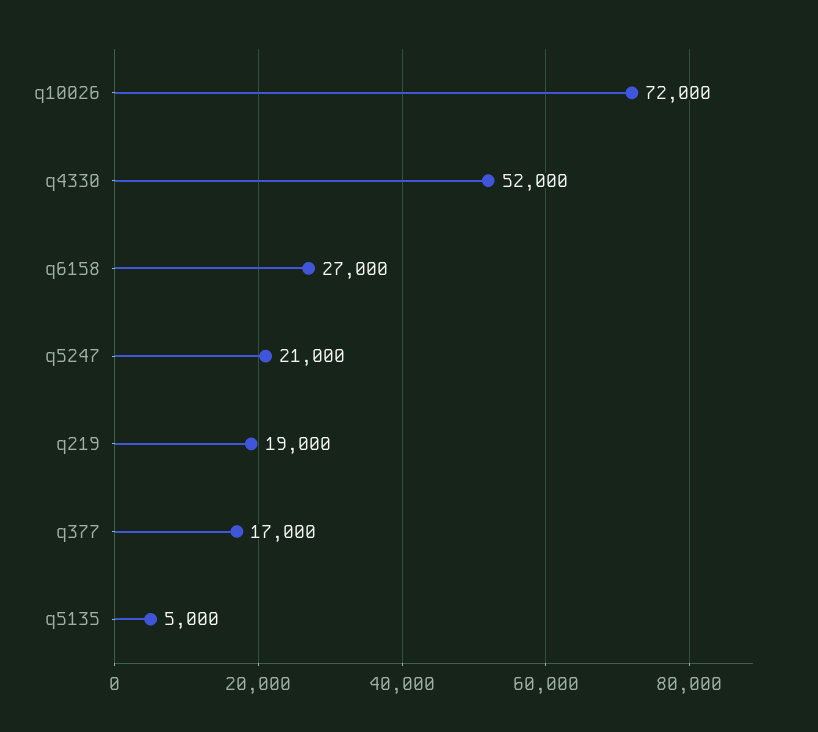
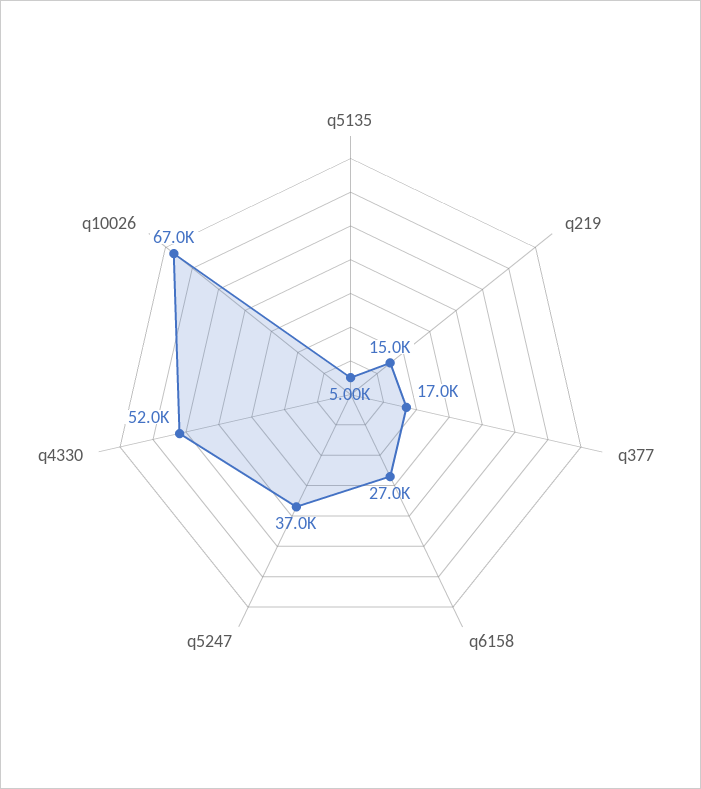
  {
-   "q10026": 72000,
+   "q10026": 67000,
    "q4330": 52000,
    "q6158": 27000,
-   "q5247": 21000,
+   "q5247": 37000,
-   "q219": 19000,
+   "q219": 15000,
    "q377": 17000,
    "q5135": 5000
  }

